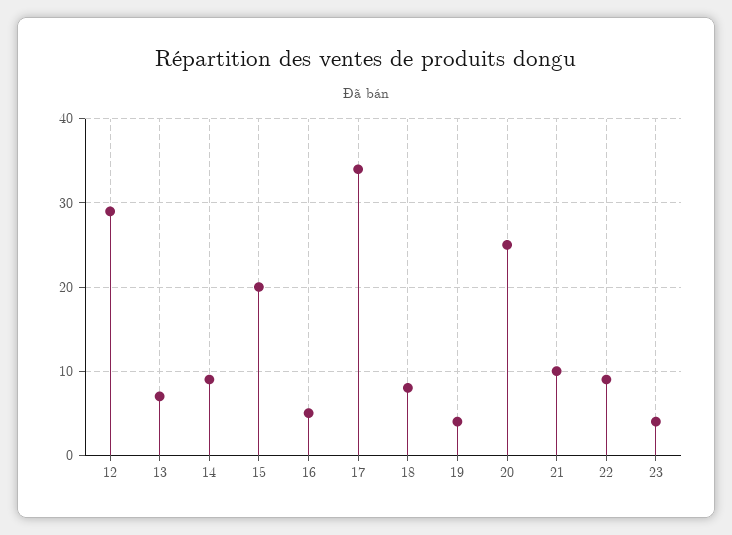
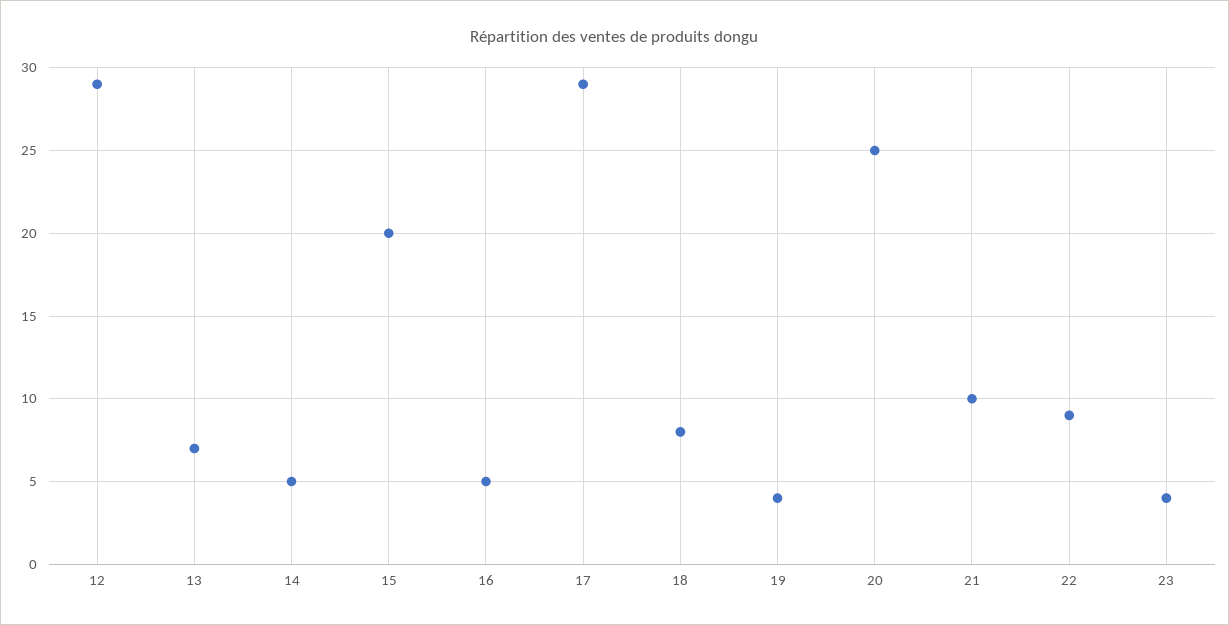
  {
    "12": 29,
    "13": 7,
-   "14": 9,
+   "14": 5,
    "15": 20,
    "16": 5,
-   "17": 34,
+   "17": 29,
    "18": 8,
    "19": 4,
    "20": 25,
    "21": 10,
    "22": 9,
    "23": 4
  }

